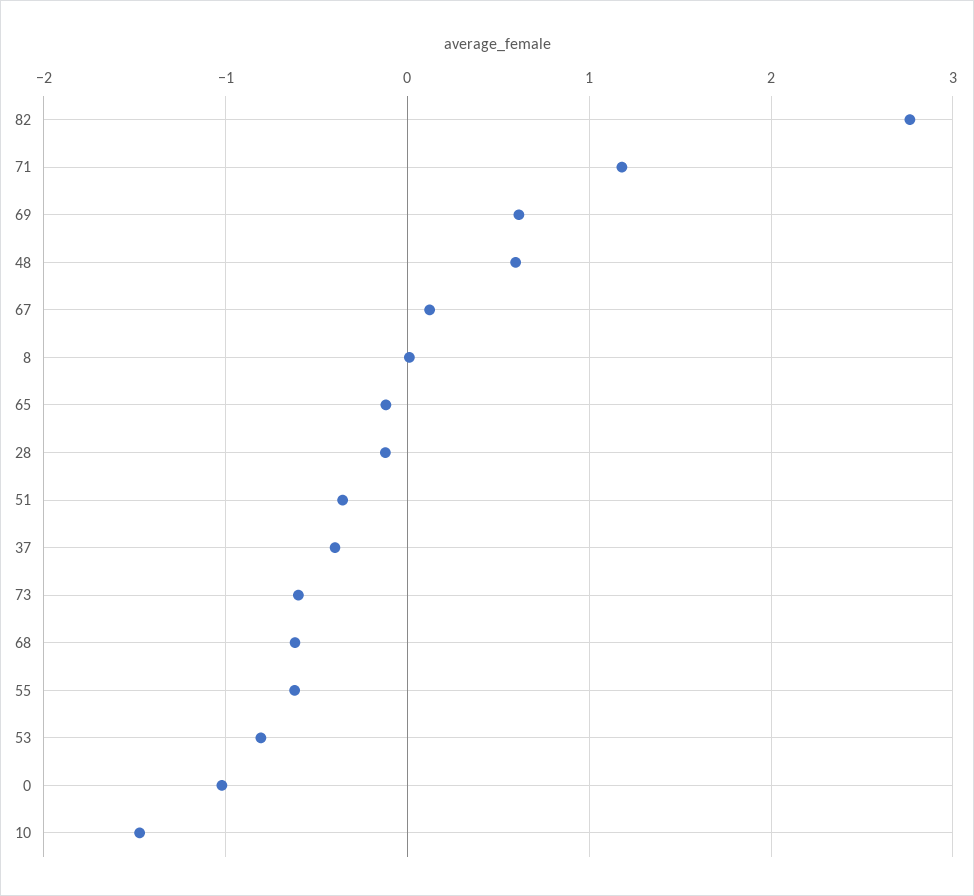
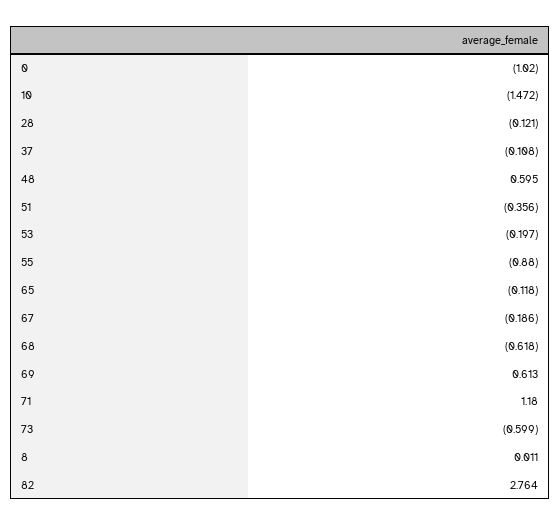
  {
    "82": 2.764,
    "71": 1.18,
    "69": 0.613,
    "48": 0.595,
-   "67": 0.1,
+   "67": -0.186,
    "8": 0.011,
    "65": -0.118,
    "28": -0.121,
    "51": -0.356,
-   "37": -0.4,
+   "37": -0.108,
    "73": -0.599,
    "68": -0.618,
-   "55": -0.6,
+   "55": -0.88,
-   "53": -0.8,
+   "53": -0.197,
    "0": -1.02,
    "10": -1.472
  }

